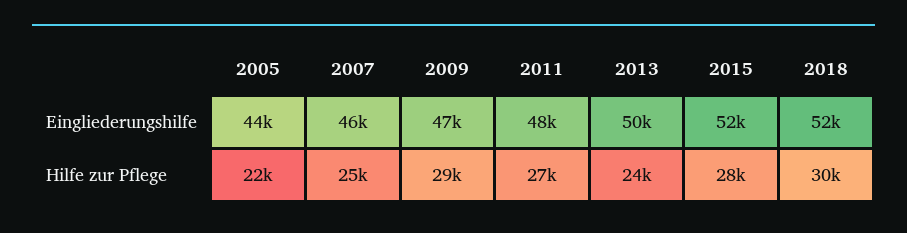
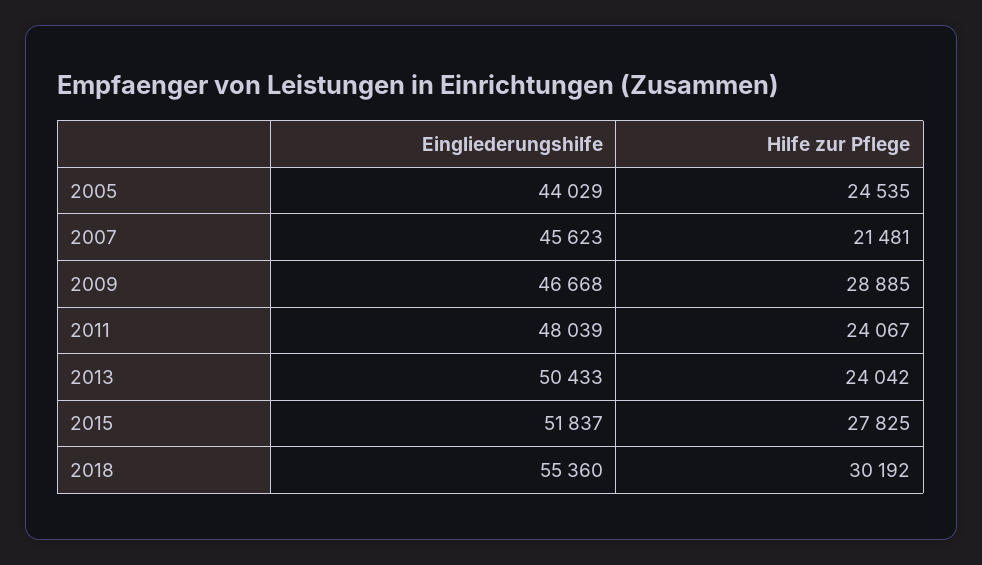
  {
    "2005": {
      "Eingliederungshilfe": 44029,
-     "Hilfe zur Pflege": 22000
+     "Hilfe zur Pflege": 24535
    },
    "2007": {
      "Eingliederungshilfe": 45623,
-     "Hilfe zur Pflege": 25000
+     "Hilfe zur Pflege": 21481
    },
    "2009": {
      "Eingliederungshilfe": 46668,
      "Hilfe zur Pflege": 28885
    },
    "2011": {
      "Eingliederungshilfe": 48039,
-     "Hilfe zur Pflege": 27000
+     "Hilfe zur Pflege": 24067
    },
    "2013": {
      "Eingliederungshilfe": 50433,
      "Hilfe zur Pflege": 24042
    },
    "2015": {
      "Eingliederungshilfe": 51837,
      "Hilfe zur Pflege": 27825
    },
    "2018": {
-     "Eingliederungshilfe": 52000,
+     "Eingliederungshilfe": 55360,
      "Hilfe zur Pflege": 30192
    }
  }

